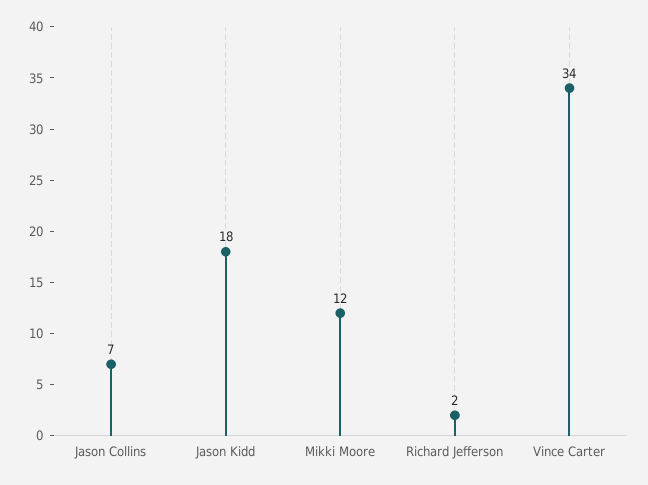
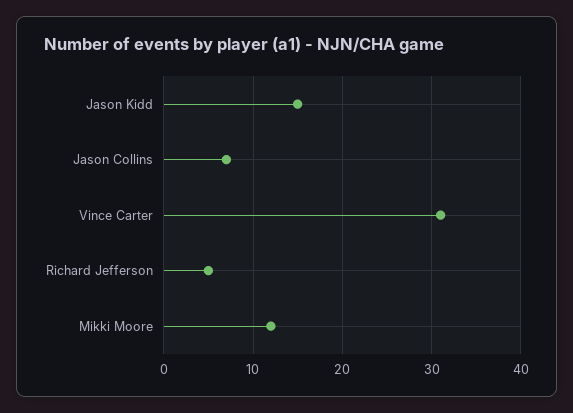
  {
    "Jason Collins": 7,
-   "Jason Kidd": 18,
+   "Jason Kidd": 15,
    "Mikki Moore": 12,
-   "Richard Jefferson": 2,
+   "Richard Jefferson": 5,
-   "Vince Carter": 34
+   "Vince Carter": 31
  }

